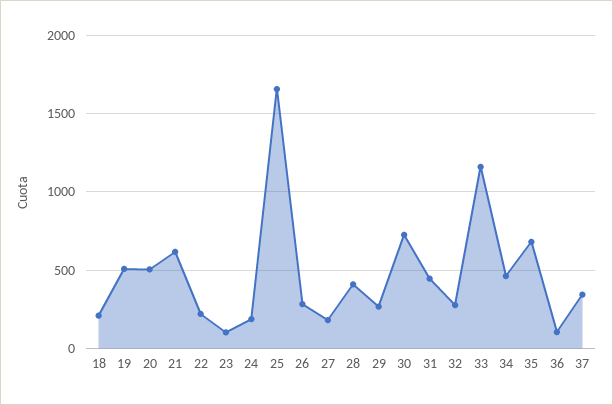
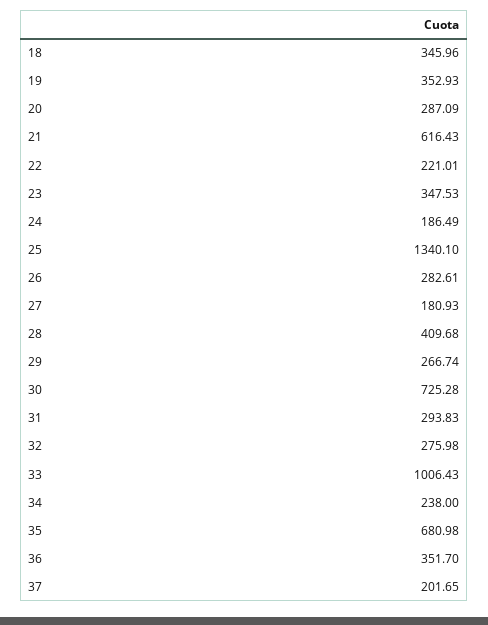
  {
-   "18": 200,
+   "18": 345.96,
-   "19": 500,
+   "19": 352.93,
-   "20": 500,
+   "20": 287.09,
    "21": 616.43,
    "22": 221.01,
-   "23": 100,
+   "23": 347.53,
    "24": 186.49,
-   "25": 1650,
+   "25": 1340.1,
    "26": 282.61,
    "27": 180.93,
    "28": 409.68,
    "29": 266.74,
    "30": 725.28,
-   "31": 450,
+   "31": 293.83,
    "32": 275.98,
-   "33": 1150,
+   "33": 1006.43,
-   "34": 450,
+   "34": 238,
    "35": 680.98,
-   "36": 100,
+   "36": 351.7,
-   "37": 350
+   "37": 201.65
  }

